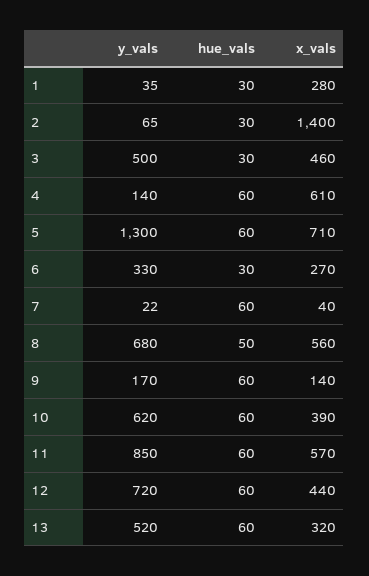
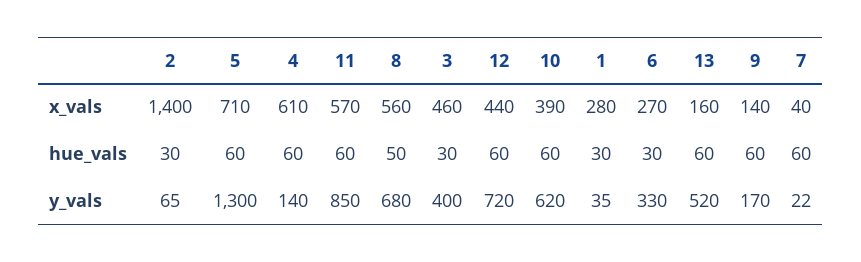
  {
    "y_vals": {
      "1": 35,
      "2": 65,
-     "3": 500,
+     "3": 400,
      "4": 140,
      "5": 1300,
      "6": 330,
      "7": 22,
      "8": 680,
      "9": 170,
      "10": 620,
      "11": 850,
      "12": 720,
      "13": 520
    },
    "hue_vals": {
      "1": 30,
      "2": 30,
      "3": 30,
      "4": 60,
      "5": 60,
      "6": 30,
      "7": 60,
      "8": 50,
      "9": 60,
      "10": 60,
      "11": 60,
      "12": 60,
      "13": 60
    },
    "x_vals": {
      "1": 280,
      "2": 1400,
      "3": 460,
      "4": 610,
      "5": 710,
      "6": 270,
      "7": 40,
      "8": 560,
      "9": 140,
      "10": 390,
      "11": 570,
      "12": 440,
-     "13": 320
+     "13": 160
    }
  }

